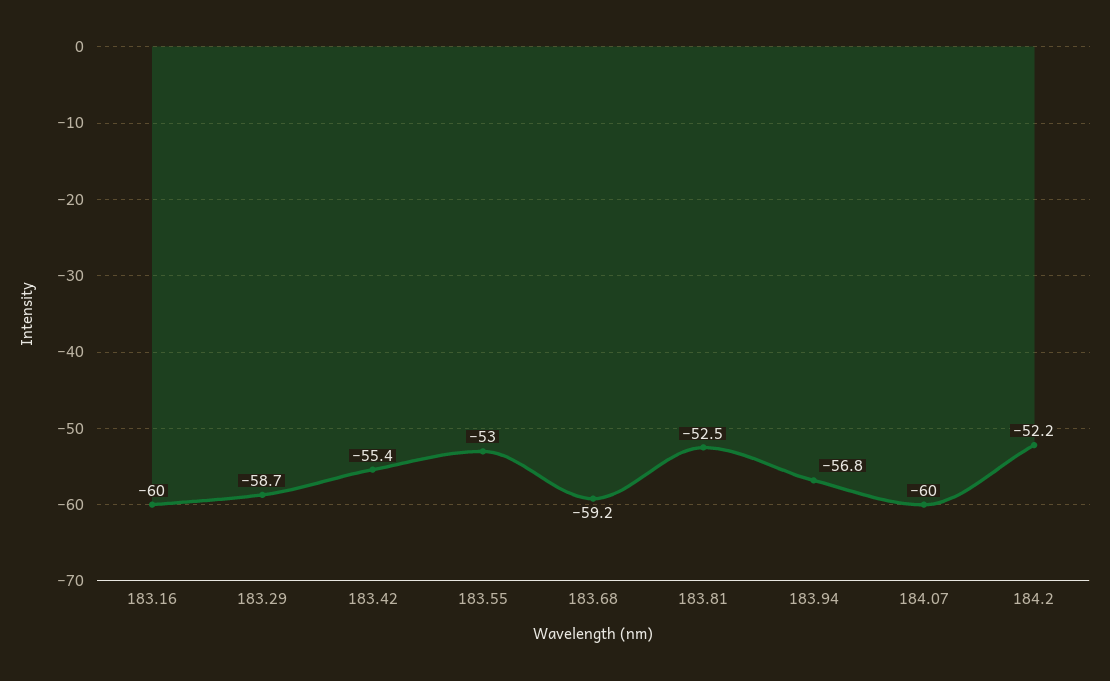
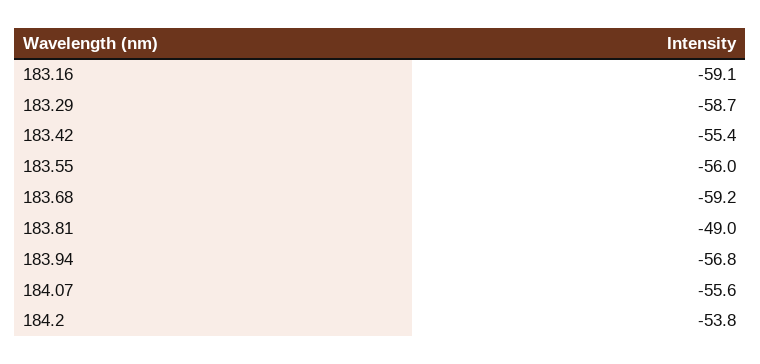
  {
-   "183.16": -60,
+   "183.16": -59.1,
    "183.29": -58.7,
    "183.42": -55.4,
-   "183.55": -53,
+   "183.55": -56,
    "183.68": -59.2,
-   "183.81": -52.5,
+   "183.81": -49,
    "183.94": -56.8,
-   "184.07": -60,
+   "184.07": -55.6,
-   "184.2": -52.2
+   "184.2": -53.8
  }

